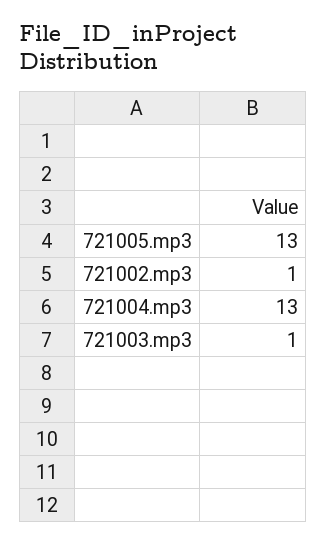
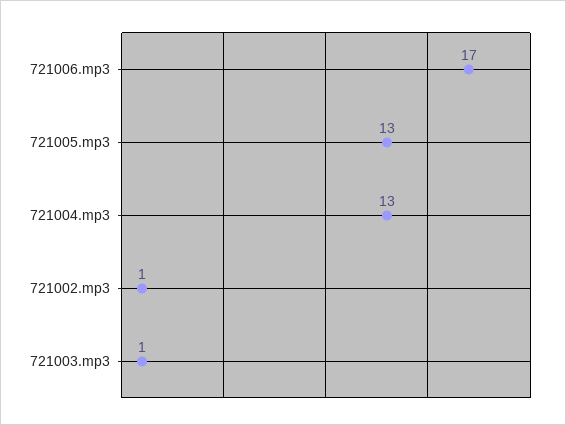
  {
    "721005.mp3": 13,
    "721002.mp3": 1,
    "721004.mp3": 13,
-   "721003.mp3": 1
+   "721003.mp3": 1,
+   "721006.mp3": 17
  }

